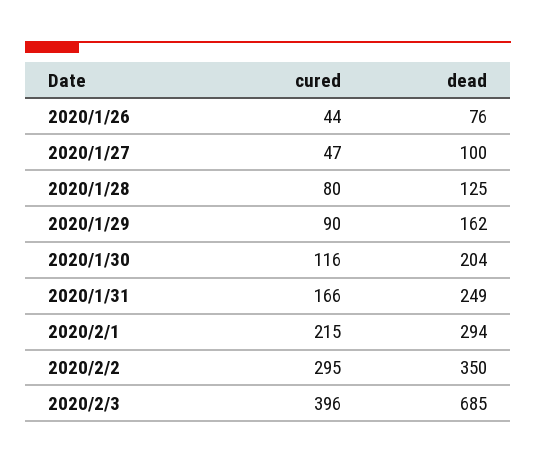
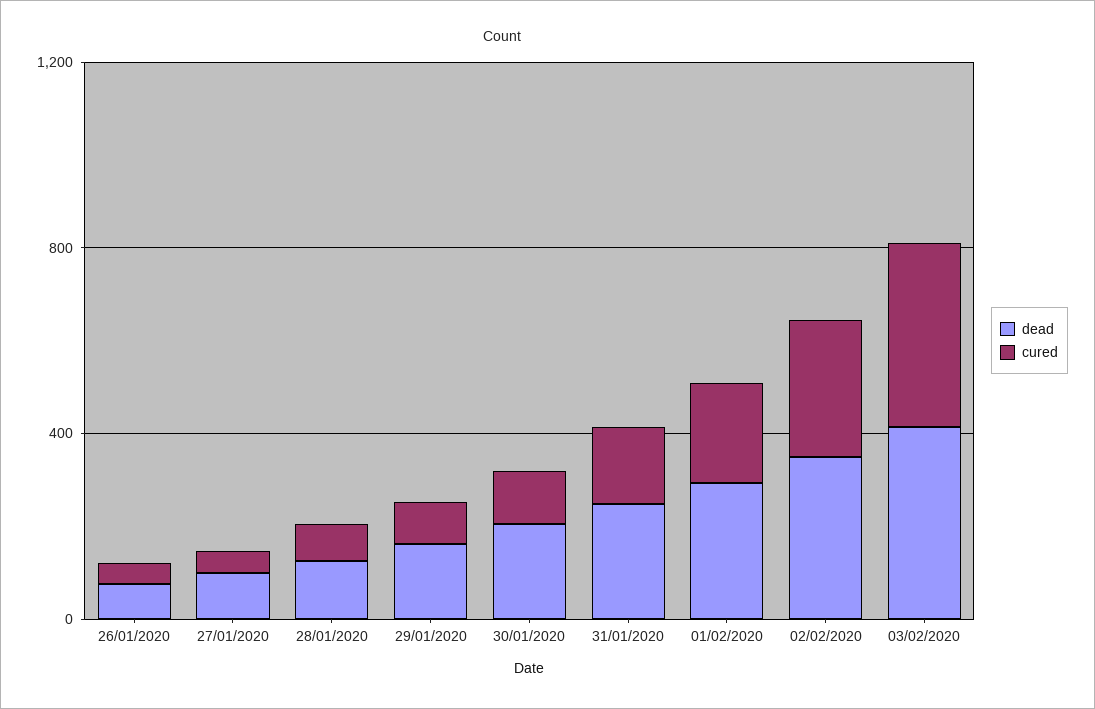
  {
    "cured": {
      "2020/1/26": 44,
      "2020/1/27": 47,
      "2020/1/28": 80,
      "2020/1/29": 90,
      "2020/1/30": 116,
      "2020/1/31": 166,
      "2020/2/1": 215,
      "2020/2/2": 295,
      "2020/2/3": 396
    },
    "dead": {
      "2020/1/26": 76,
      "2020/1/27": 100,
      "2020/1/28": 125,
      "2020/1/29": 162,
      "2020/1/30": 204,
      "2020/1/31": 249,
      "2020/2/1": 294,
      "2020/2/2": 350,
-     "2020/2/3": 685
+     "2020/2/3": 400
    }
  }

